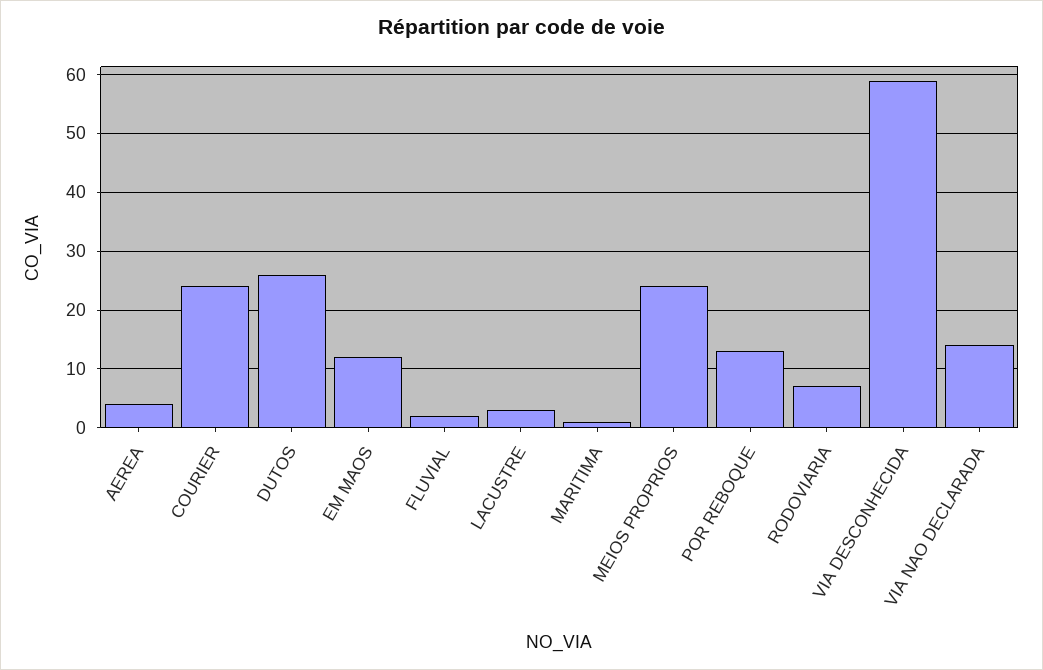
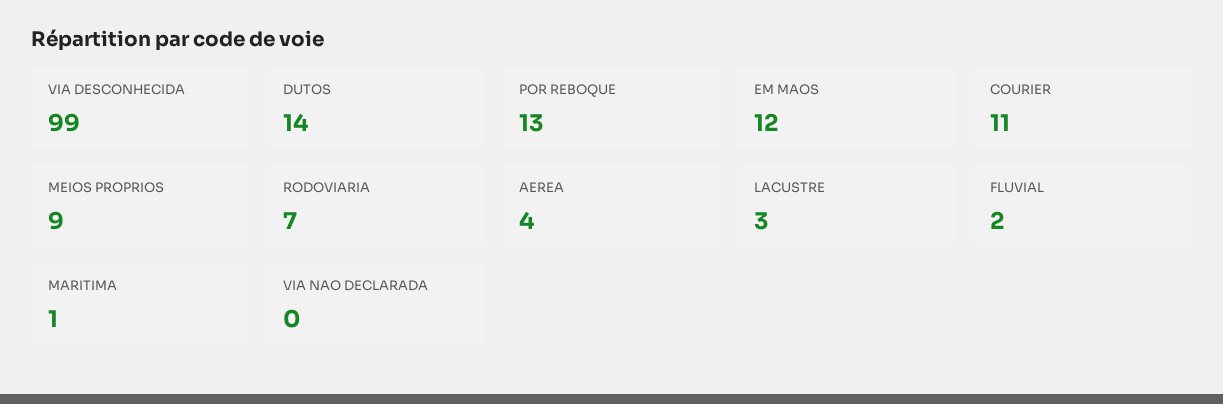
  {
    "AEREA": 4,
-   "COURIER": 25,
+   "COURIER": 11,
-   "DUTOS": 25,
+   "DUTOS": 14,
    "EM MAOS": 12,
    "FLUVIAL": 2,
    "LACUSTRE": 3,
    "MARITIMA": 1,
-   "MEIOS PROPRIOS": 25,
+   "MEIOS PROPRIOS": 9,
    "POR REBOQUE": 13,
    "RODOVIARIA": 7,
-   "VIA DESCONHECIDA": 60,
+   "VIA DESCONHECIDA": 99,
-   "VIA NAO DECLARADA": 15
+   "VIA NAO DECLARADA": 0
  }

